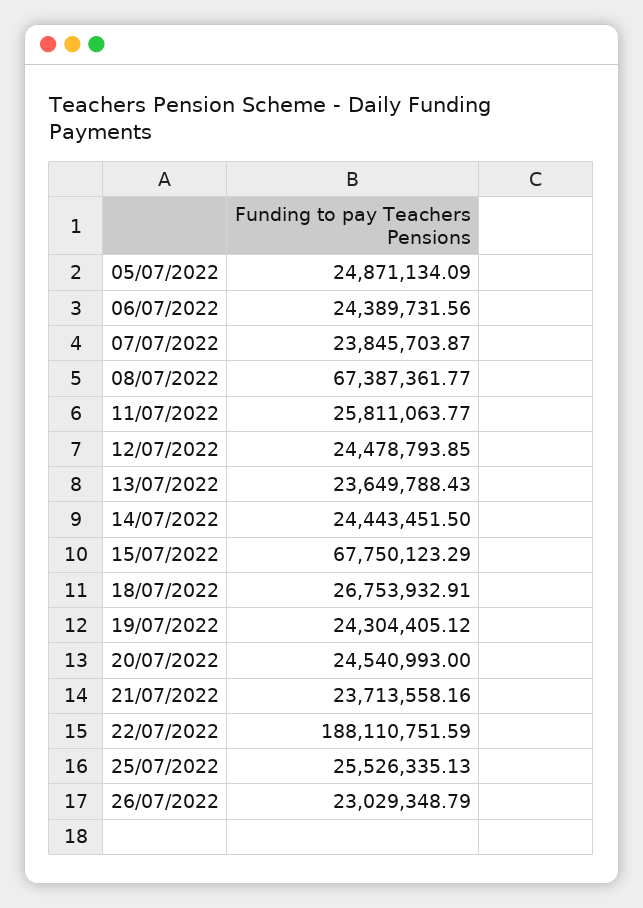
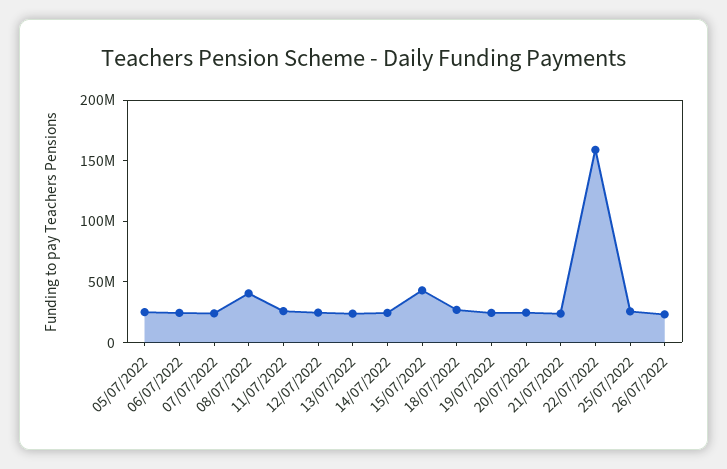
  {
    "05/07/2022": 24871134.09,
    "06/07/2022": 24389731.56,
    "07/07/2022": 23845703.87,
-   "08/07/2022": 67387361.77,
+   "08/07/2022": 40000000,
    "11/07/2022": 25811063.77,
    "12/07/2022": 24478793.85,
    "13/07/2022": 23649788.43,
    "14/07/2022": 24443451.5,
-   "15/07/2022": 67750123.29,
+   "15/07/2022": 40000000,
    "18/07/2022": 26753932.91,
    "19/07/2022": 24304405.12,
    "20/07/2022": 24540993,
    "21/07/2022": 23713558.16,
-   "22/07/2022": 188110751.59,
+   "22/07/2022": 160000000,
    "25/07/2022": 25526335.13,
    "26/07/2022": 23029348.79
  }

